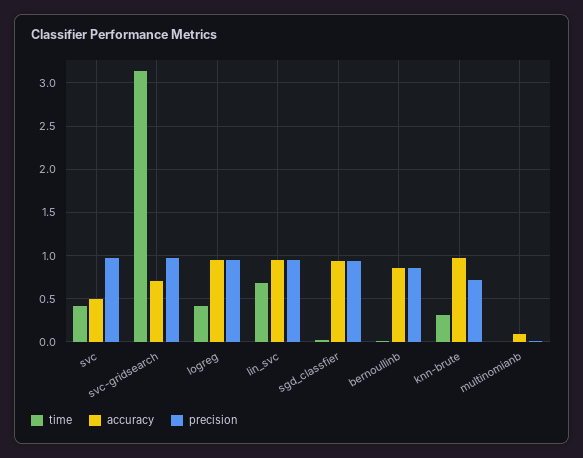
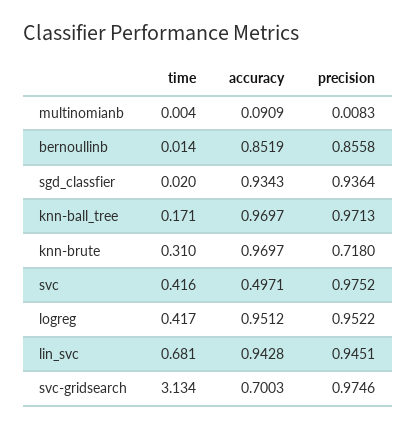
  {
    "time": {
      "svc": 0.416,
      "svc-gridsearch": 3.134,
      "logreg": 0.417,
      "lin_svc": 0.681,
      "sgd_classfier": 0.02,
      "bernoullinb": 0.014,
      "knn-brute": 0.31,
-     "multinomianb": 0.004
+     "multinomianb": 0.004,
+     "knn-ball_tree": 0.171
    },
    "accuracy": {
      "svc": 0.4971,
      "svc-gridsearch": 0.7003,
      "logreg": 0.9512,
      "lin_svc": 0.9428,
      "sgd_classfier": 0.9343,
      "bernoullinb": 0.8519,
      "knn-brute": 0.9697,
-     "multinomianb": 0.0909
+     "multinomianb": 0.0909,
+     "knn-ball_tree": 0.9697
    },
    "precision": {
      "svc": 0.9752,
      "svc-gridsearch": 0.9746,
      "logreg": 0.9522,
      "lin_svc": 0.9451,
      "sgd_classfier": 0.9364,
      "bernoullinb": 0.8558,
      "knn-brute": 0.718,
-     "multinomianb": 0.0083
+     "multinomianb": 0.0083,
+     "knn-ball_tree": 0.9713
    }
  }

